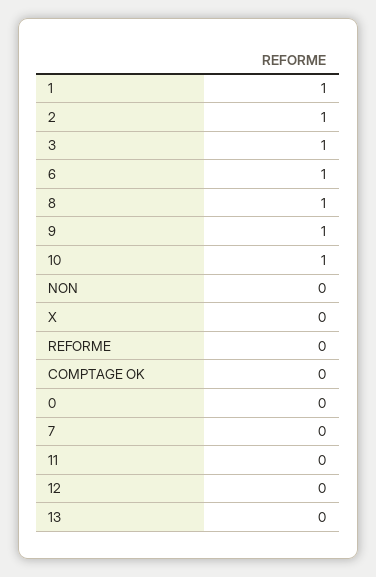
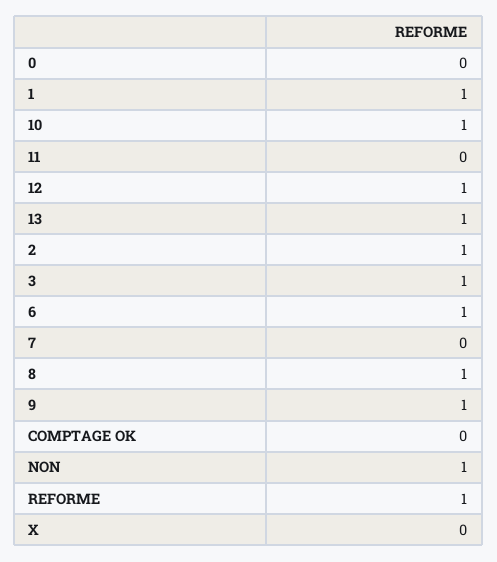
  {
    "1": 1,
    "2": 1,
    "3": 1,
    "6": 1,
    "8": 1,
    "9": 1,
    "10": 1,
-   "NON": 0,
+   "NON": 1,
    "X": 0,
-   "REFORME": 0,
+   "REFORME": 1,
    "COMPTAGE OK": 0,
    "0": 0,
    "7": 0,
    "11": 0,
-   "12": 0,
+   "12": 1,
-   "13": 0
+   "13": 1
  }

